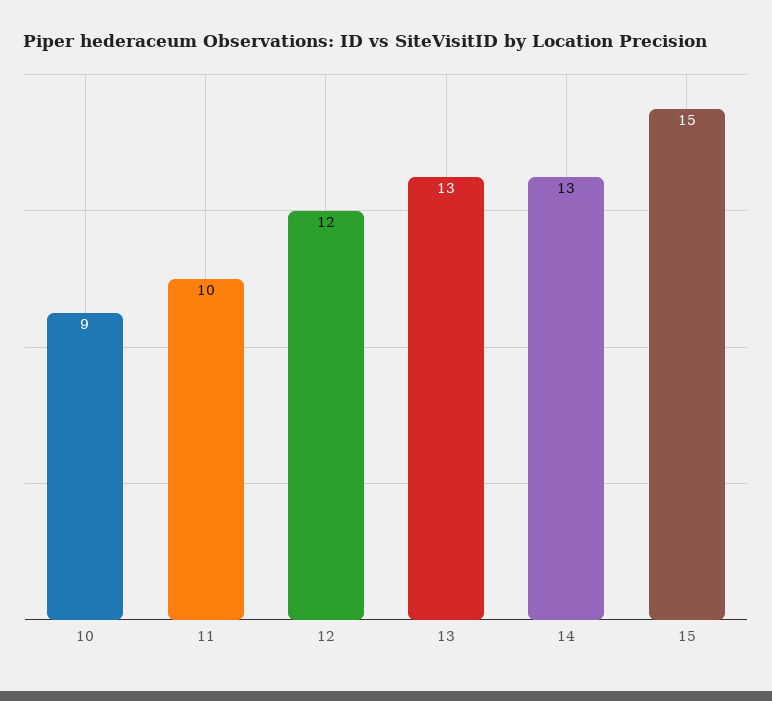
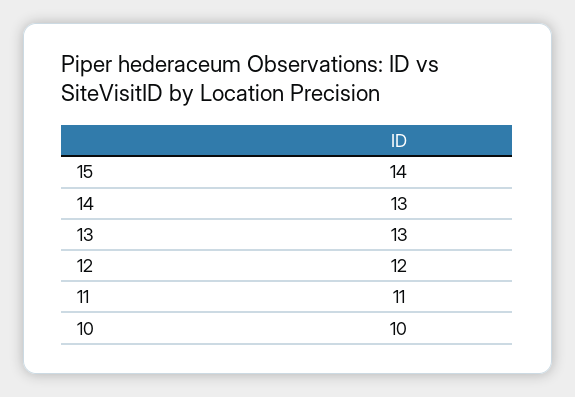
  {
-   "10": 9,
+   "10": 10,
-   "11": 10,
+   "11": 11,
    "12": 12,
    "13": 13,
    "14": 13,
-   "15": 15
+   "15": 14
  }

